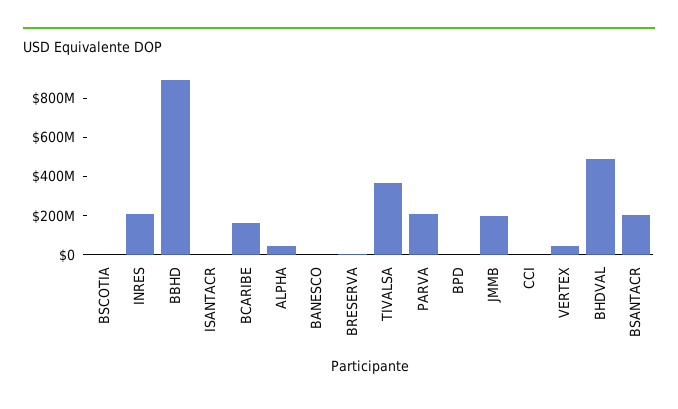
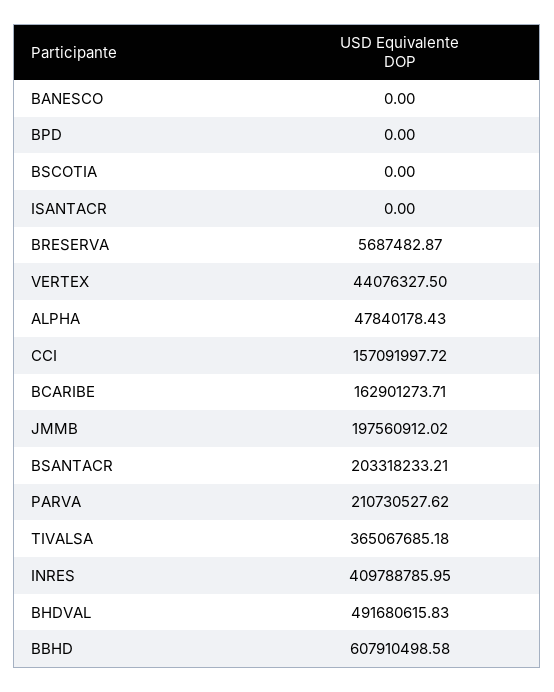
  {
    "BSCOTIA": 0,
-   "INRES": 200000000,
+   "INRES": 409788785.95,
-   "BBHD": 900000000,
+   "BBHD": 607910498.58,
    "ISANTACR": 0,
    "BCARIBE": 162901273.71,
    "ALPHA": 47840178.43,
    "BANESCO": 0,
    "BRESERVA": 5687482.87,
    "TIVALSA": 365067685.18,
    "PARVA": 210730527.62,
    "BPD": 0,
    "JMMB": 197560912.02,
-   "CCI": 0,
+   "CCI": 157091997.72,
    "VERTEX": 44076327.5,
    "BHDVAL": 491680615.83,
    "BSANTACR": 203318233.21
  }

